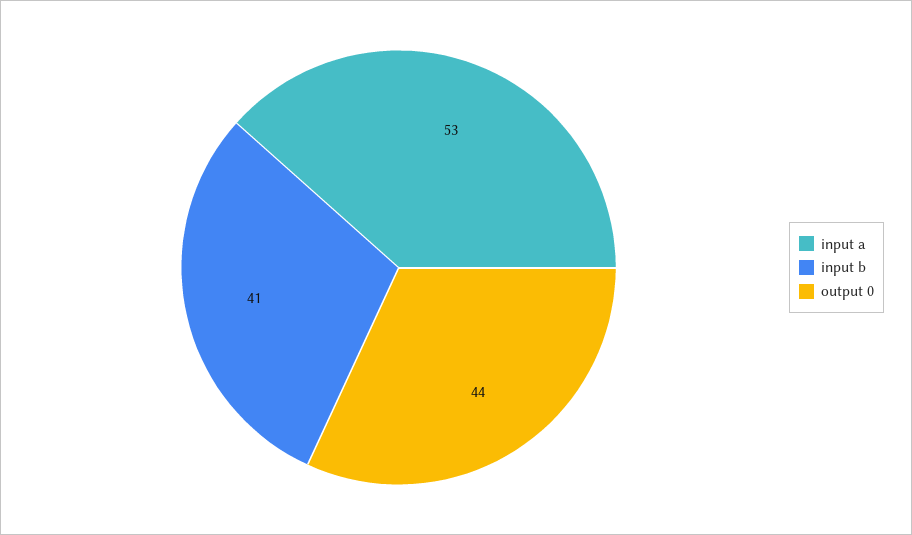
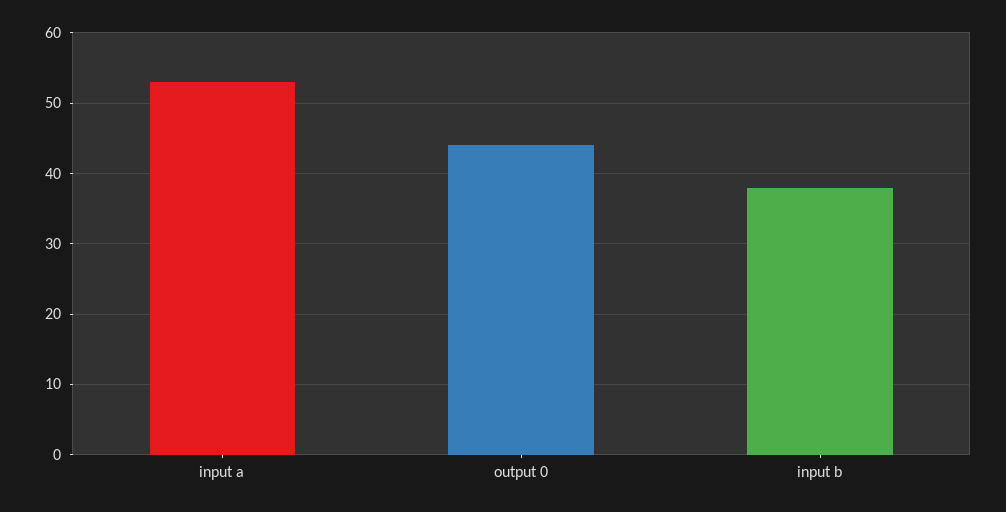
  {
    "input a": 53,
-   "input b": 41,
+   "input b": 38,
    "output 0": 44
  }

